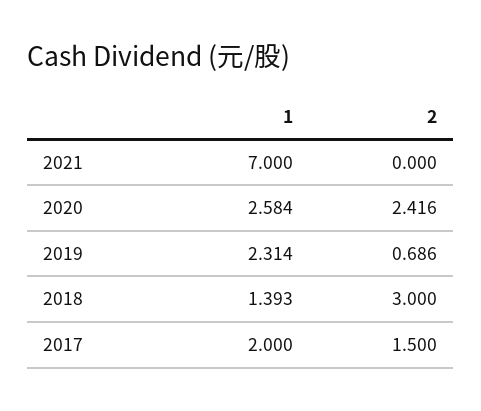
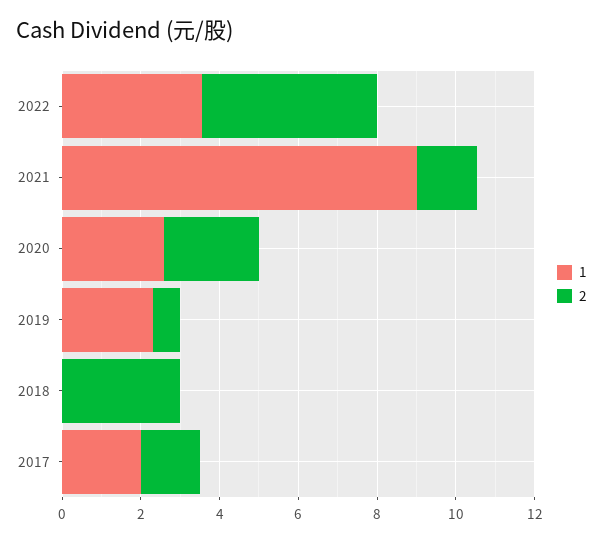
  {
    "1": {
-     "2021": 7,
+     "2021": 9,
      "2020": 2.584,
      "2019": 2.314,
-     "2018": 1.393,
+     "2018": 0,
-     "2017": 2
+     "2017": 2,
+     "2022": 3.5
    },
    "2": {
-     "2021": 0,
+     "2021": 1.5,
      "2020": 2.416,
      "2019": 0.686,
      "2018": 3,
-     "2017": 1.5
+     "2017": 1.5,
+     "2022": 4.5
    }
  }

